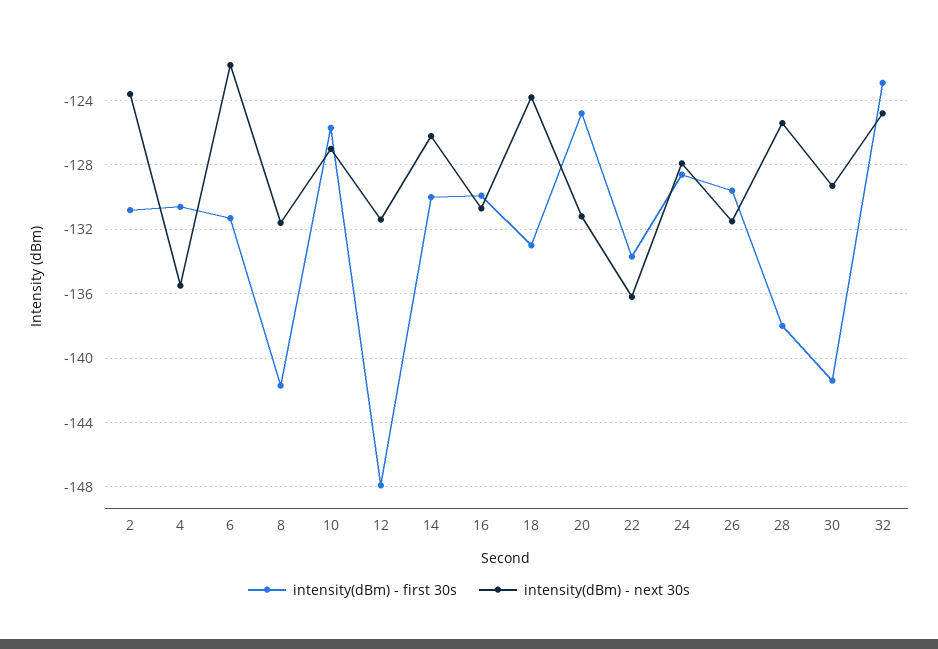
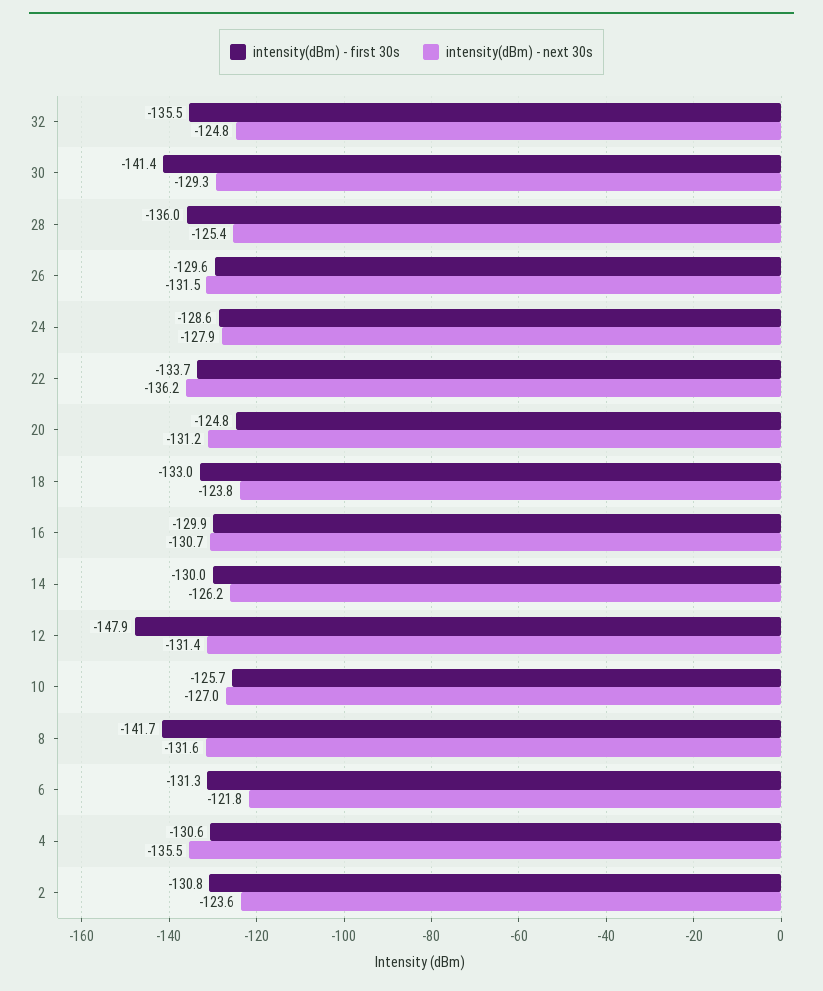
  {
    "intensity(dBm) - first 30s": {
      "2": -130.8,
      "4": -130.6,
      "6": -131.3,
      "8": -141.7,
      "10": -125.7,
      "12": -147.9,
      "14": -130,
      "16": -129.9,
      "18": -133,
      "20": -124.8,
      "22": -133.7,
      "24": -128.6,
      "26": -129.6,
-     "28": -138,
+     "28": -136,
      "30": -141.4,
-     "32": -123
+     "32": -135.5
    },
    "intensity(dBm) - next 30s": {
      "2": -123.6,
      "4": -135.5,
      "6": -121.8,
      "8": -131.6,
      "10": -127,
      "12": -131.4,
      "14": -126.2,
      "16": -130.7,
      "18": -123.8,
      "20": -131.2,
      "22": -136.2,
      "24": -127.9,
      "26": -131.5,
      "28": -125.4,
      "30": -129.3,
      "32": -124.8
    }
  }

